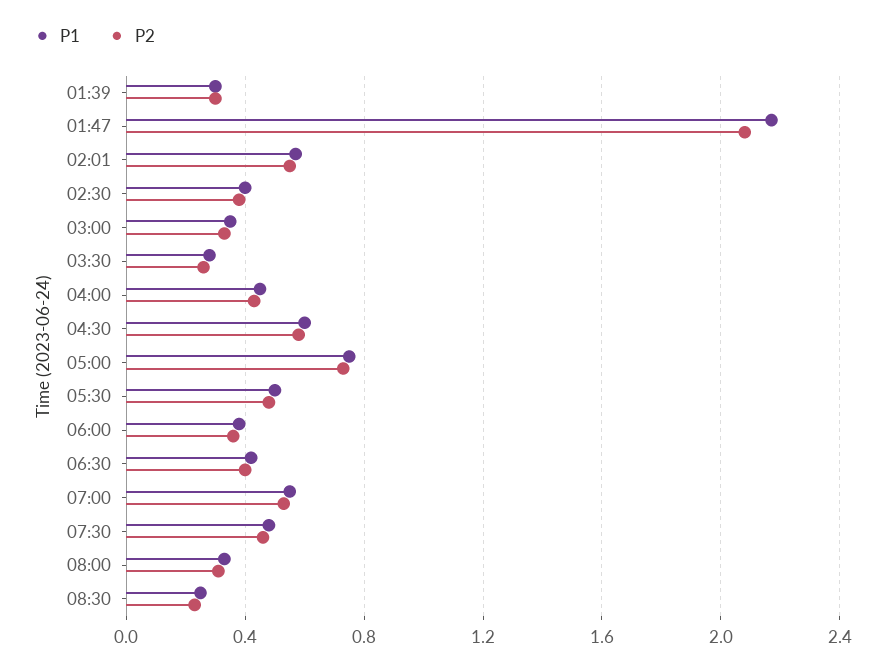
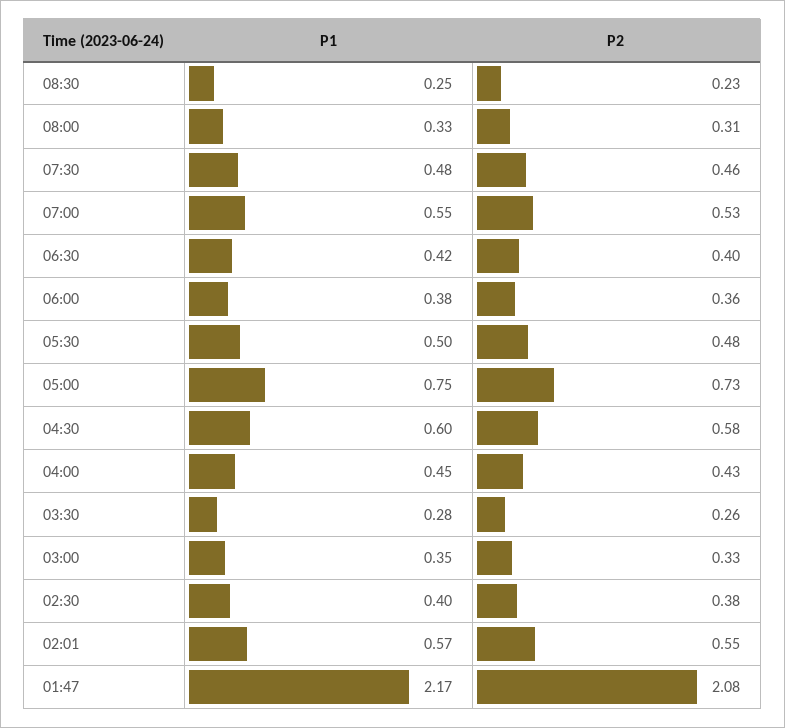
  {
    "P1": {
-     "01:39": 0.3,
      "01:47": 2.17,
      "02:01": 0.57,
      "02:30": 0.4,
      "03:00": 0.35,
      "03:30": 0.28,
      "04:00": 0.45,
      "04:30": 0.6,
      "05:00": 0.75,
      "05:30": 0.5,
      "06:00": 0.38,
      "06:30": 0.42,
      "07:00": 0.55,
      "07:30": 0.48,
      "08:00": 0.33,
      "08:30": 0.25
    },
    "P2": {
-     "01:39": 0.3,
      "01:47": 2.08,
      "02:01": 0.55,
      "02:30": 0.38,
      "03:00": 0.33,
      "03:30": 0.26,
      "04:00": 0.43,
      "04:30": 0.58,
      "05:00": 0.73,
      "05:30": 0.48,
      "06:00": 0.36,
      "06:30": 0.4,
      "07:00": 0.53,
      "07:30": 0.46,
      "08:00": 0.31,
      "08:30": 0.23
    }
  }

